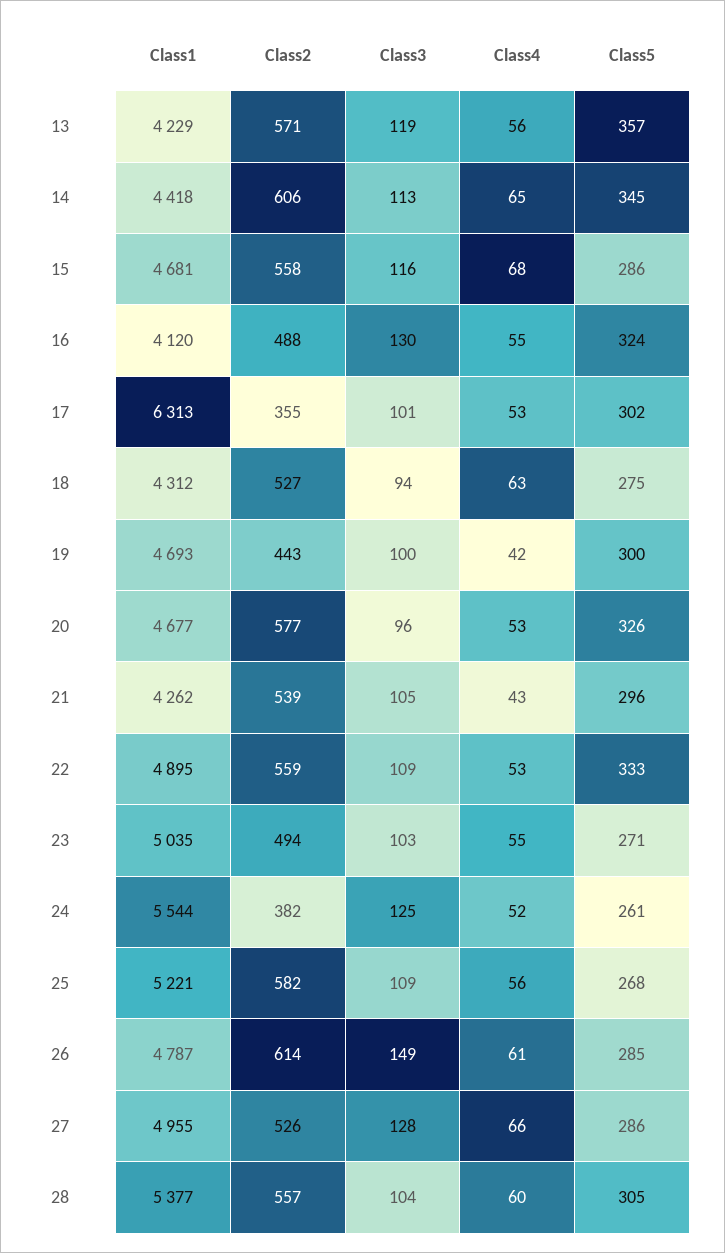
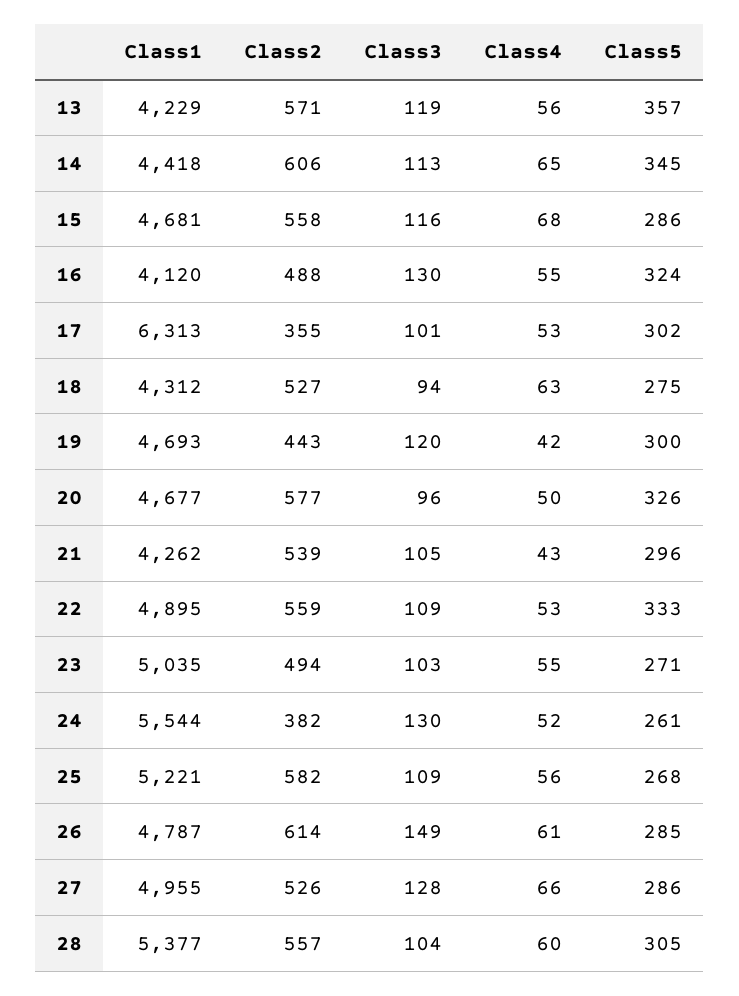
  {
    "Class1": {
      "13": 4229,
      "14": 4418,
      "15": 4681,
      "16": 4120,
      "17": 6313,
      "18": 4312,
      "19": 4693,
      "20": 4677,
      "21": 4262,
      "22": 4895,
      "23": 5035,
      "24": 5544,
      "25": 5221,
      "26": 4787,
      "27": 4955,
      "28": 5377
    },
    "Class2": {
      "13": 571,
      "14": 606,
      "15": 558,
      "16": 488,
      "17": 355,
      "18": 527,
      "19": 443,
      "20": 577,
      "21": 539,
      "22": 559,
      "23": 494,
      "24": 382,
      "25": 582,
      "26": 614,
      "27": 526,
      "28": 557
    },
    "Class3": {
      "13": 119,
      "14": 113,
      "15": 116,
      "16": 130,
      "17": 101,
      "18": 94,
-     "19": 100,
+     "19": 120,
      "20": 96,
      "21": 105,
      "22": 109,
      "23": 103,
-     "24": 125,
+     "24": 130,
      "25": 109,
      "26": 149,
      "27": 128,
      "28": 104
    },
    "Class4": {
      "13": 56,
      "14": 65,
      "15": 68,
      "16": 55,
      "17": 53,
      "18": 63,
      "19": 42,
-     "20": 53,
+     "20": 50,
      "21": 43,
      "22": 53,
      "23": 55,
      "24": 52,
      "25": 56,
      "26": 61,
      "27": 66,
      "28": 60
    },
    "Class5": {
      "13": 357,
      "14": 345,
      "15": 286,
      "16": 324,
      "17": 302,
      "18": 275,
      "19": 300,
      "20": 326,
      "21": 296,
      "22": 333,
      "23": 271,
      "24": 261,
      "25": 268,
      "26": 285,
      "27": 286,
      "28": 305
    }
  }

